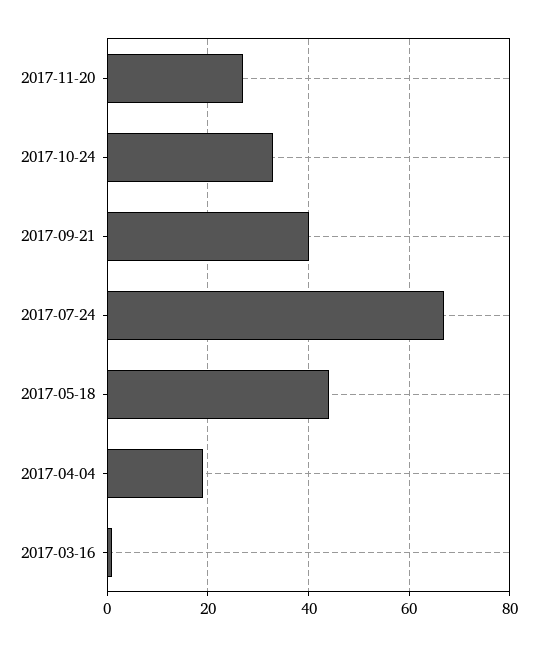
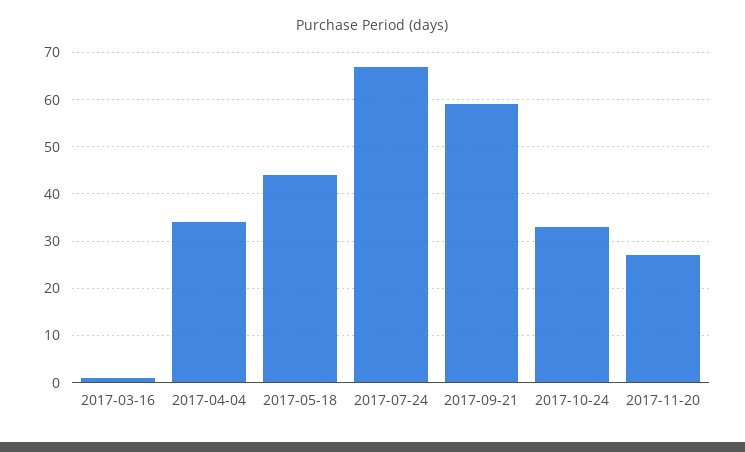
  {
    "2017-11-20": 25,
    "2017-10-24": 35,
-   "2017-09-21": 40,
+   "2017-09-21": 60,
    "2017-07-24": 65,
    "2017-05-18": 45,
-   "2017-04-04": 20,
+   "2017-04-04": 35,
    "2017-03-16": 0
  }

